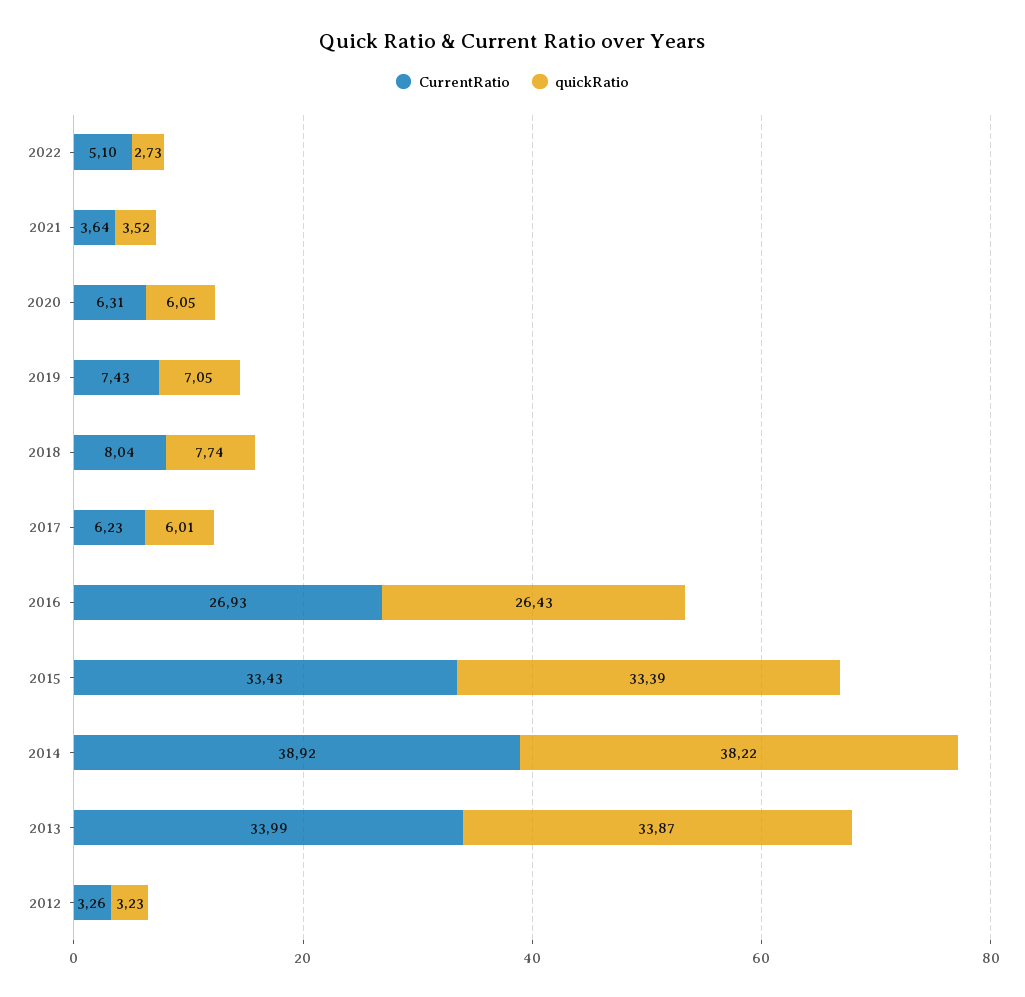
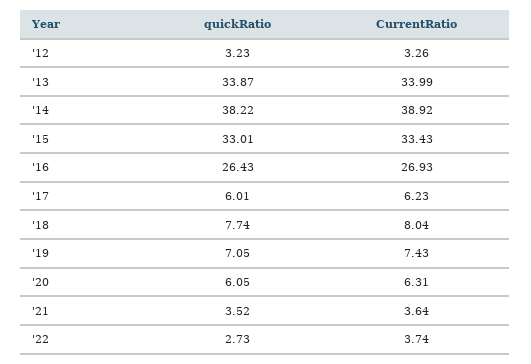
  {
    "CurrentRatio": {
-     "2022": 5.1,
+     "2022": 3.74,
      "2021": 3.64,
      "2020": 6.31,
      "2019": 7.43,
      "2018": 8.04,
      "2017": 6.23,
      "2016": 26.93,
      "2015": 33.43,
      "2014": 38.92,
      "2013": 33.99,
      "2012": 3.26
    },
    "quickRatio": {
      "2022": 2.73,
      "2021": 3.52,
      "2020": 6.05,
      "2019": 7.05,
      "2018": 7.74,
      "2017": 6.01,
      "2016": 26.43,
-     "2015": 33.39,
+     "2015": 33.01,
      "2014": 38.22,
      "2013": 33.87,
      "2012": 3.23
    }
  }

